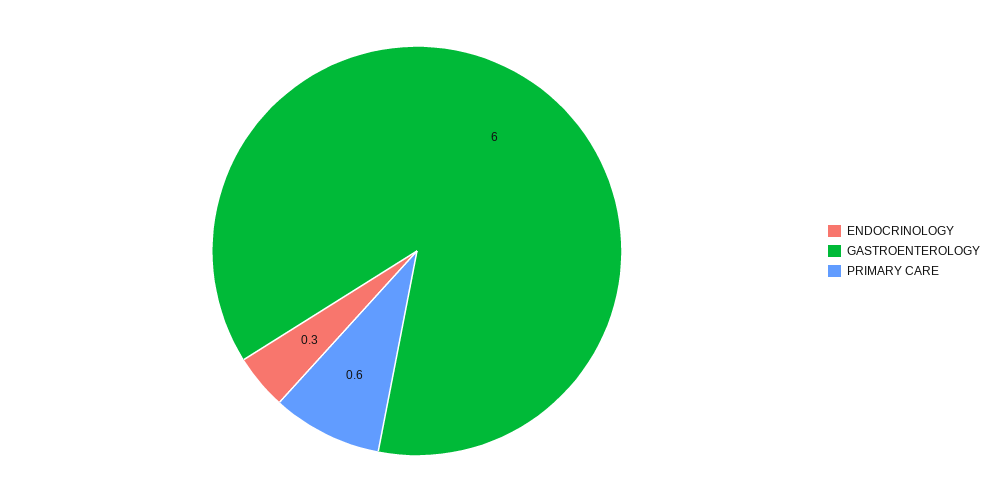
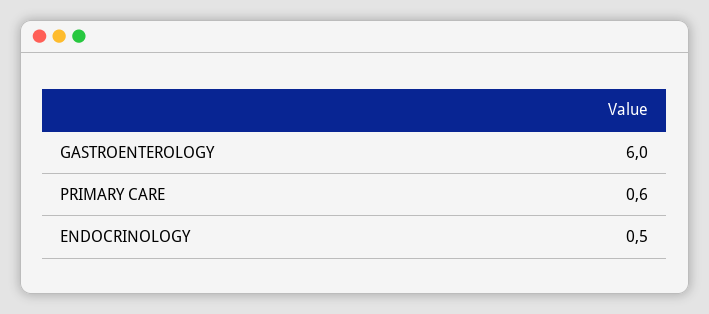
  {
-   "ENDOCRINOLOGY": 0.3,
+   "ENDOCRINOLOGY": 0.5,
    "GASTROENTEROLOGY": 6,
    "PRIMARY CARE": 0.6
  }

